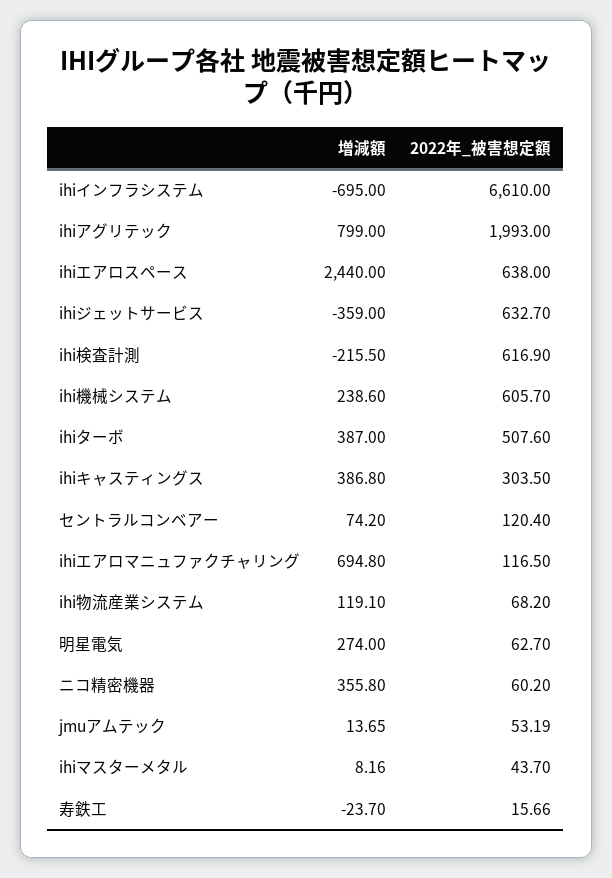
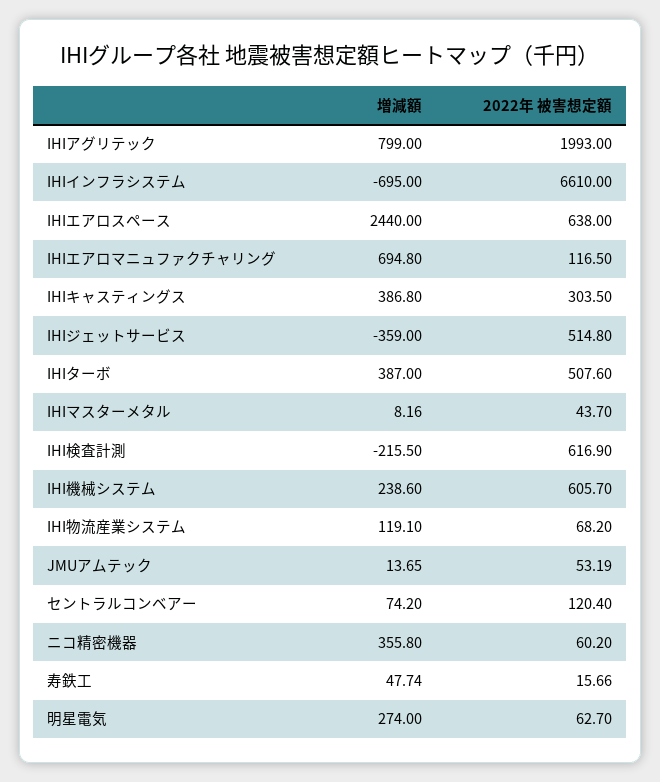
  {
    "増減額": {
      "ihiインフラシステム": -695,
      "ihiアグリテック": 799,
      "ihiエアロスペース": 2440,
      "ihiジェットサービス": -359,
      "ihi検査計測": -215.5,
      "ihi機械システム": 238.6,
      "ihiターボ": 387,
      "ihiキャスティングス": 386.8,
      "セントラルコンベアー": 74.2,
      "ihiエアロマニュファクチャリング": 694.8,
      "ihi物流産業システム": 119.1,
      "明星電気": 274,
      "ニコ精密機器": 355.8,
      "jmuアムテック": 13.65,
      "ihiマスターメタル": 8.16,
-     "寿鉄工": -23.7
+     "寿鉄工": 47.74
    },
    "2022年_被害想定額": {
      "ihiインフラシステム": 6610,
      "ihiアグリテック": 1993,
      "ihiエアロスペース": 638,
-     "ihiジェットサービス": 632.7,
+     "ihiジェットサービス": 514.8,
      "ihi検査計測": 616.9,
      "ihi機械システム": 605.7,
      "ihiターボ": 507.6,
      "ihiキャスティングス": 303.5,
      "セントラルコンベアー": 120.4,
      "ihiエアロマニュファクチャリング": 116.5,
      "ihi物流産業システム": 68.2,
      "明星電気": 62.7,
      "ニコ精密機器": 60.2,
      "jmuアムテック": 53.19,
      "ihiマスターメタル": 43.7,
      "寿鉄工": 15.66
    }
  }

